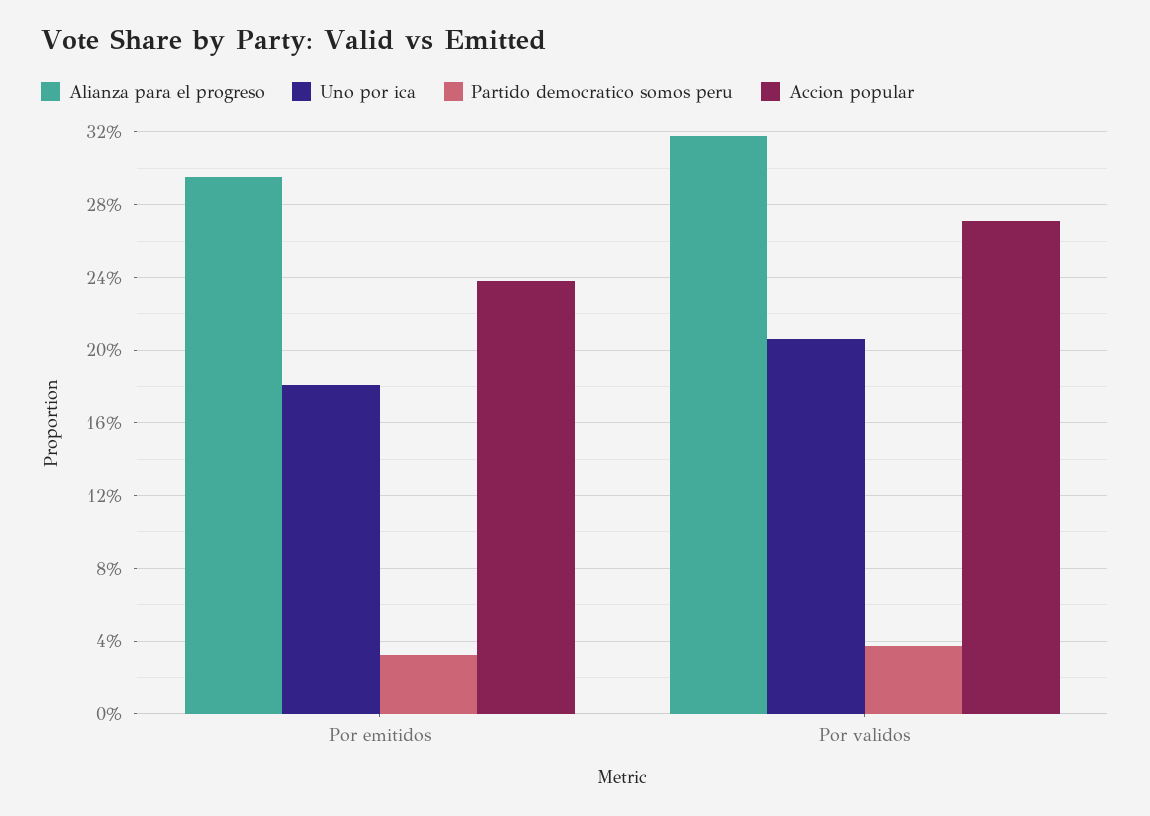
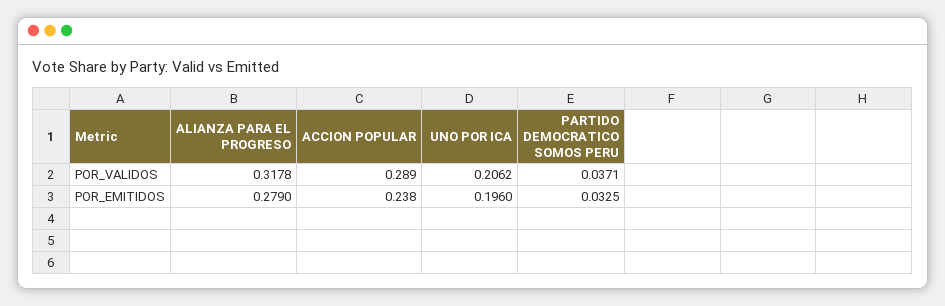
  {
    "Alianza para el progreso": {
-     "Por emitidos": 0.295,
+     "Por emitidos": 0.279,
      "Por validos": 0.3178
    },
    "Uno por ica": {
-     "Por emitidos": 0.18,
+     "Por emitidos": 0.196,
      "Por validos": 0.2062
    },
    "Partido democratico somos peru": {
      "Por emitidos": 0.0325,
      "Por validos": 0.0371
    },
    "Accion popular": {
      "Por emitidos": 0.238,
-     "Por validos": 0.27
+     "Por validos": 0.289
    }
  }

